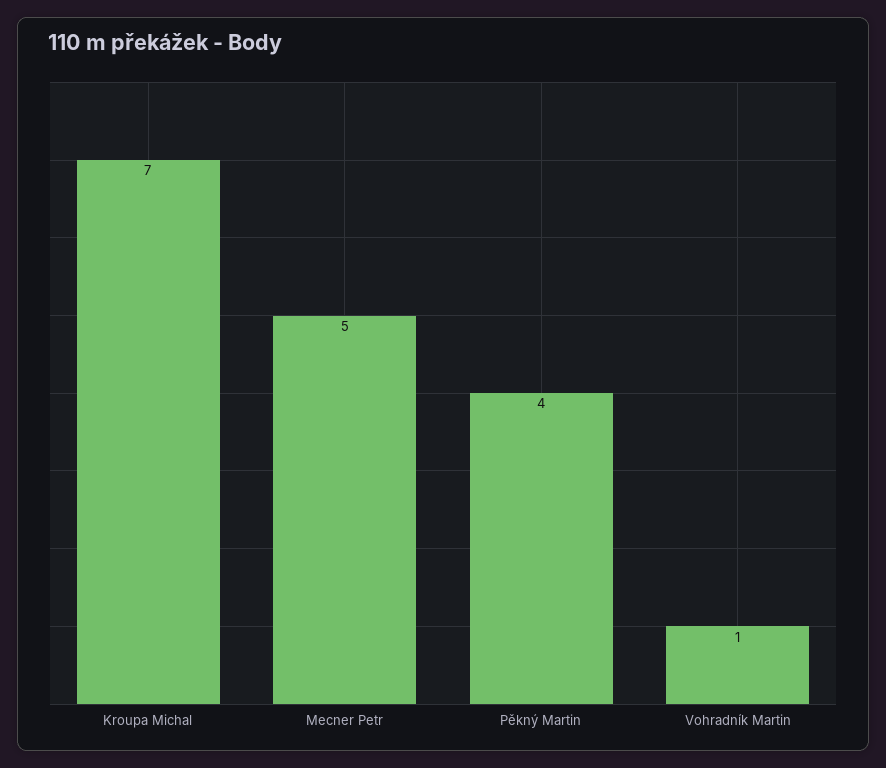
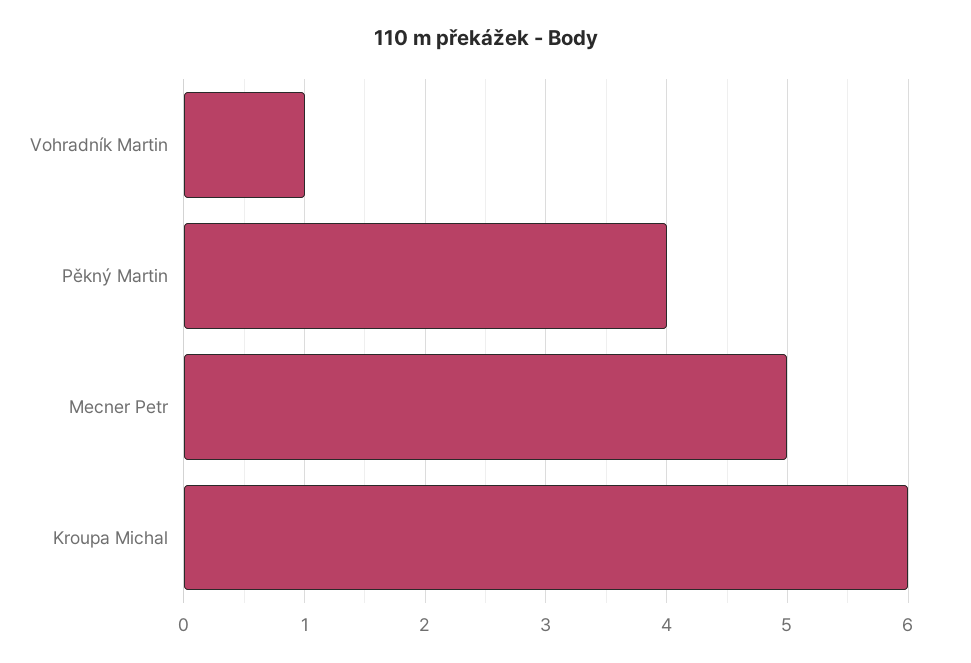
  {
-   "Kroupa Michal": 7,
+   "Kroupa Michal": 6,
    "Mecner Petr": 5,
    "Pěkný Martin": 4,
    "Vohradník Martin": 1
  }

